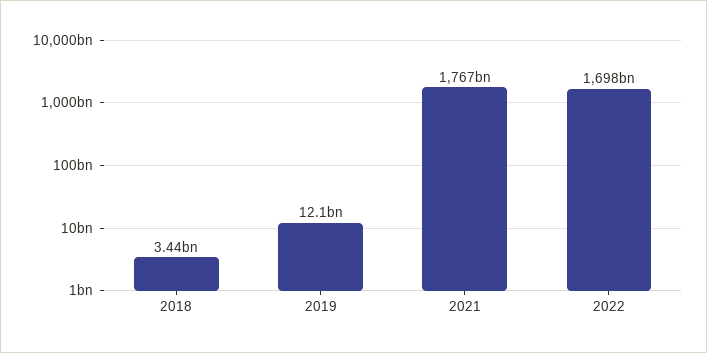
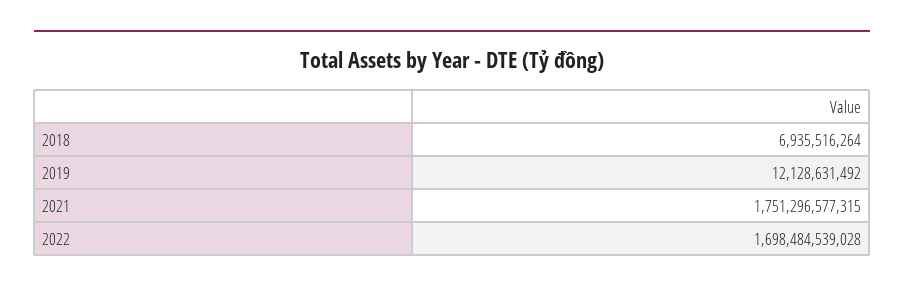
  {
-   "2018": 3440000000,
+   "2018": 6935516264,
    "2019": 12128631492,
-   "2021": 1767000000000,
+   "2021": 1751296577315,
    "2022": 1698484539028
  }

